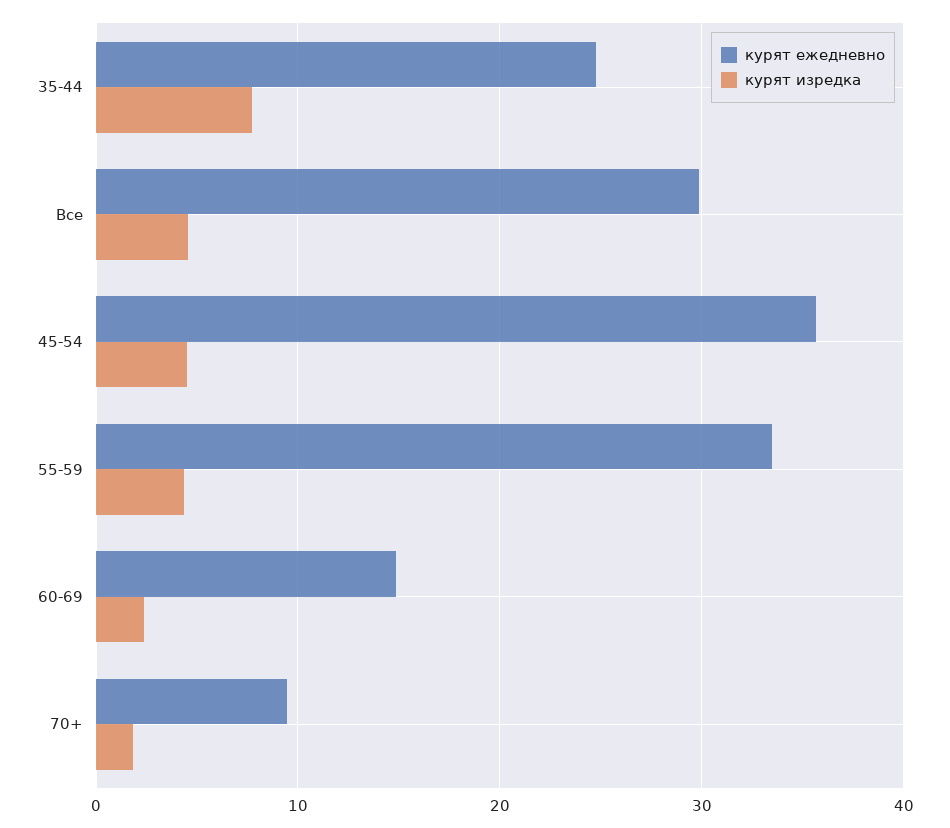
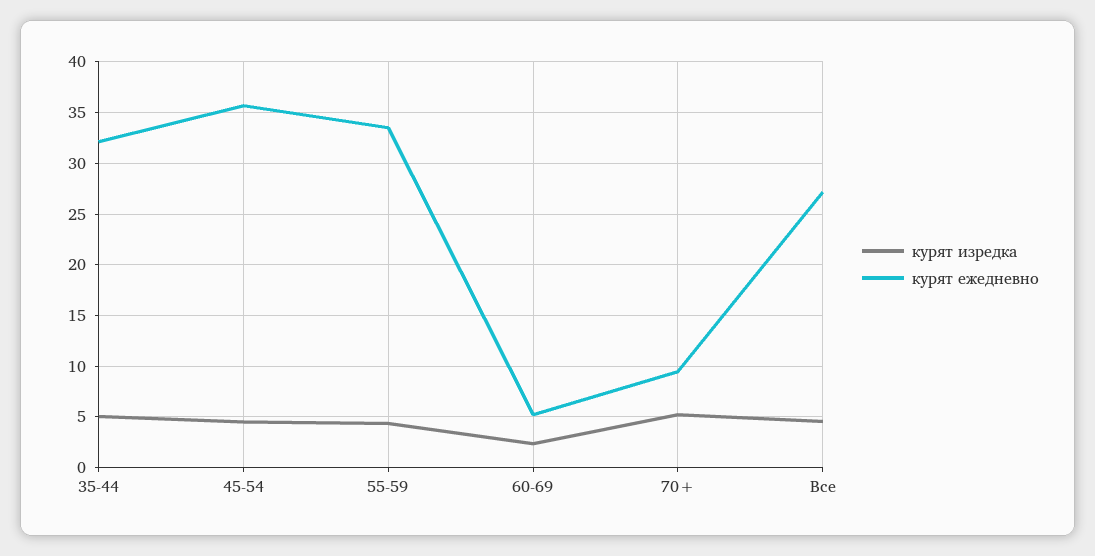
  {
    "курят ежедневно": {
-     "35-44": 25,
+     "35-44": 32,
-     "Все": 30,
+     "Все": 27,
      "45-54": 36,
      "55-59": 34,
-     "60-69": 15,
+     "60-69": 5,
      "70+": 9
    },
    "курят изредка": {
-     "35-44": 8,
+     "35-44": 5,
      "Все": 5,
      "45-54": 5,
      "55-59": 4,
      "60-69": 2,
-     "70+": 2
+     "70+": 5
    }
  }

